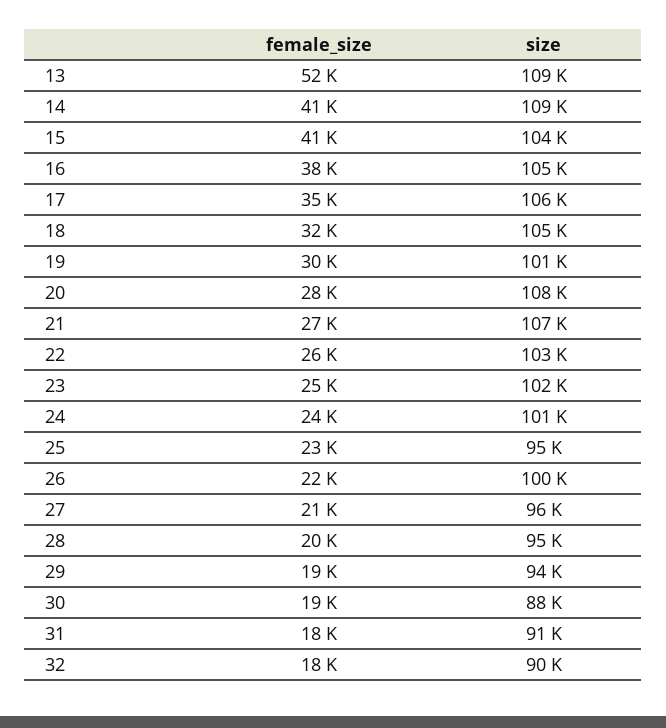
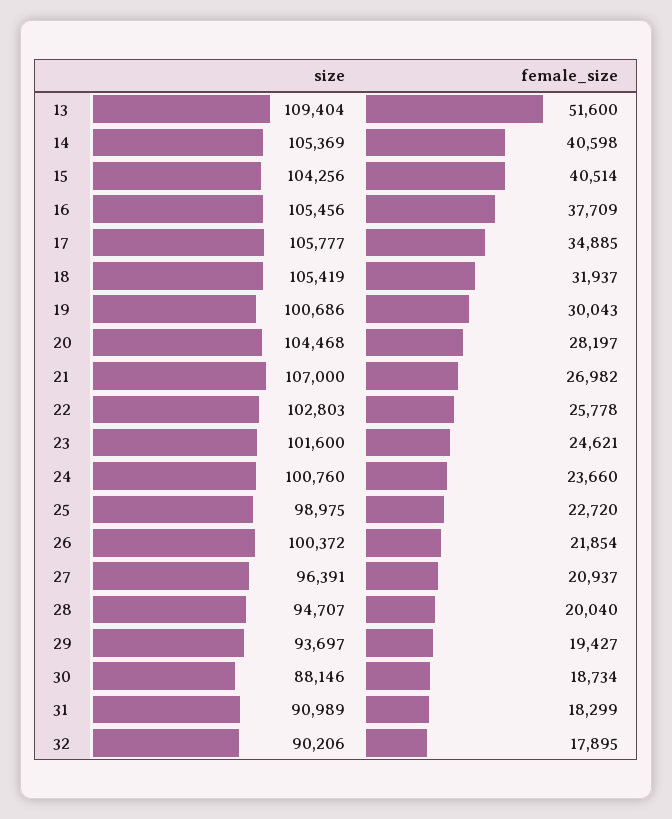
  {
    "female_size": {
      "13": 51600,
      "14": 40598,
      "15": 40514,
      "16": 37709,
      "17": 34885,
      "18": 31937,
      "19": 30043,
      "20": 28197,
      "21": 26982,
      "22": 25778,
      "23": 24621,
      "24": 23660,
      "25": 22720,
      "26": 21854,
      "27": 20937,
      "28": 20040,
      "29": 19427,
      "30": 18734,
      "31": 18299,
      "32": 17895
    },
    "size": {
      "13": 109404,
-     "14": 109000,
+     "14": 105369,
      "15": 104256,
      "16": 105456,
      "17": 105777,
      "18": 105419,
      "19": 100686,
-     "20": 108000,
+     "20": 104468,
      "21": 107000,
      "22": 102803,
      "23": 101600,
      "24": 100760,
-     "25": 95000,
+     "25": 98975,
      "26": 100372,
      "27": 96391,
      "28": 94707,
      "29": 93697,
      "30": 88146,
      "31": 90989,
      "32": 90206
    }
  }

